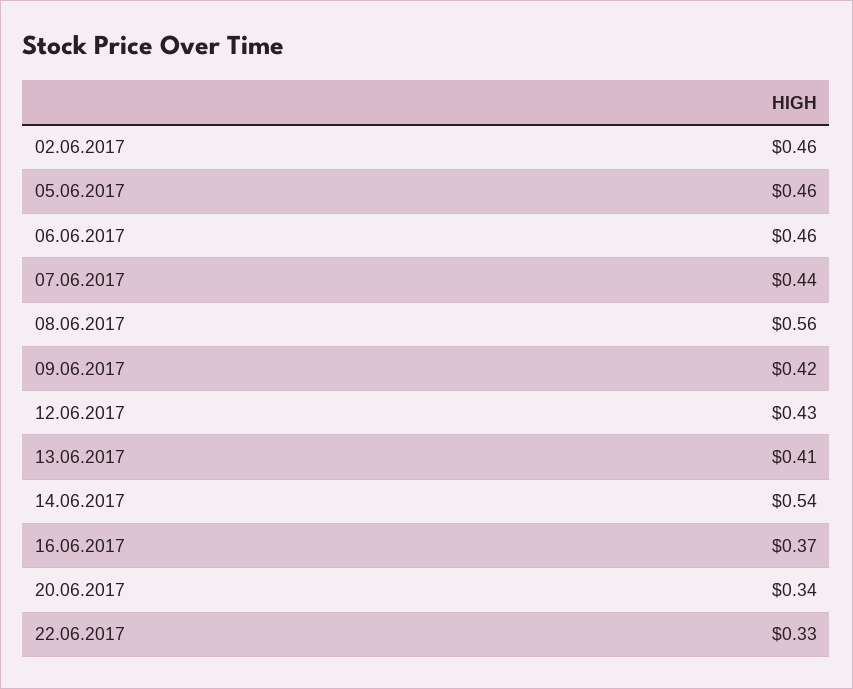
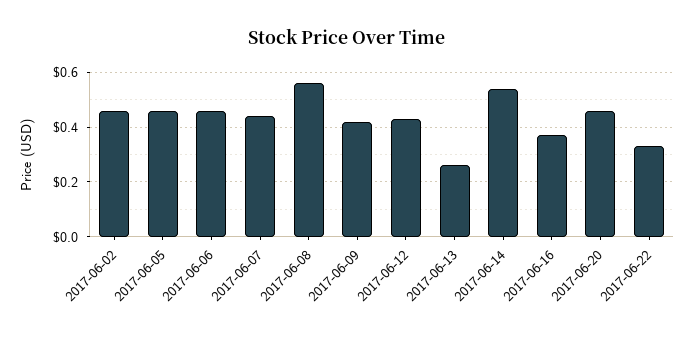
  {
    "02.06.2017": 0.46,
    "05.06.2017": 0.46,
    "06.06.2017": 0.46,
    "07.06.2017": 0.44,
    "08.06.2017": 0.56,
    "09.06.2017": 0.42,
    "12.06.2017": 0.43,
-   "13.06.2017": 0.41,
+   "13.06.2017": 0.25,
    "14.06.2017": 0.54,
    "16.06.2017": 0.37,
-   "20.06.2017": 0.34,
+   "20.06.2017": 0.45,
    "22.06.2017": 0.33
  }

